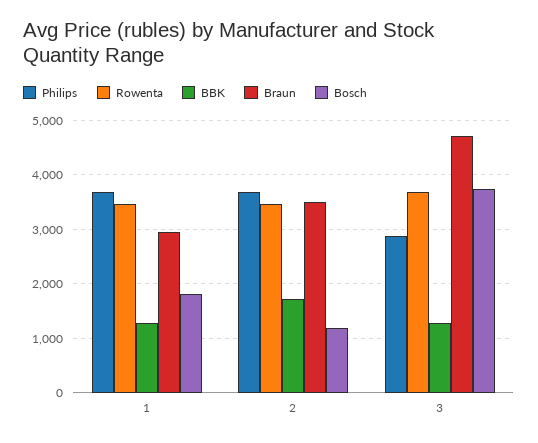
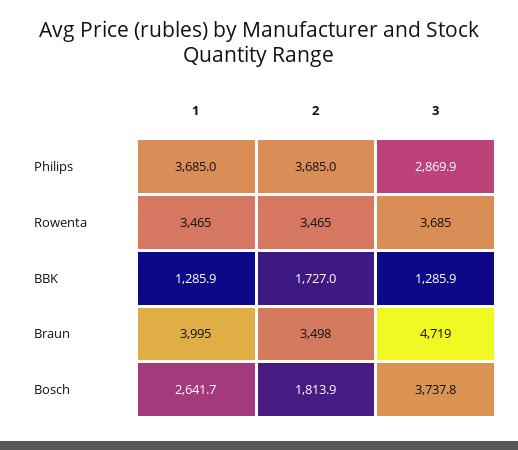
  {
    "Philips": {
      "1": 3685,
      "2": 3685,
      "3": 2869.9
    },
    "Rowenta": {
      "1": 3465,
      "2": 3465,
      "3": 3685
    },
    "BBK": {
      "1": 1285.9,
      "2": 1727,
      "3": 1285.9
    },
    "Braun": {
-     "1": 3000,
+     "1": 3995,
      "2": 3498,
      "3": 4719
    },
    "Bosch": {
-     "1": 1800,
+     "1": 2641.7,
-     "2": 1200,
+     "2": 1813.9,
      "3": 3737.8
    }
  }

